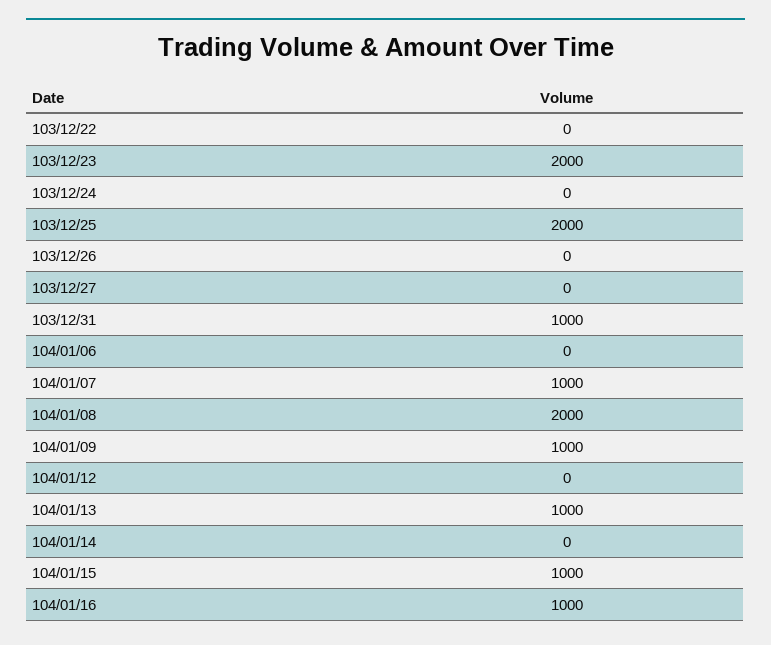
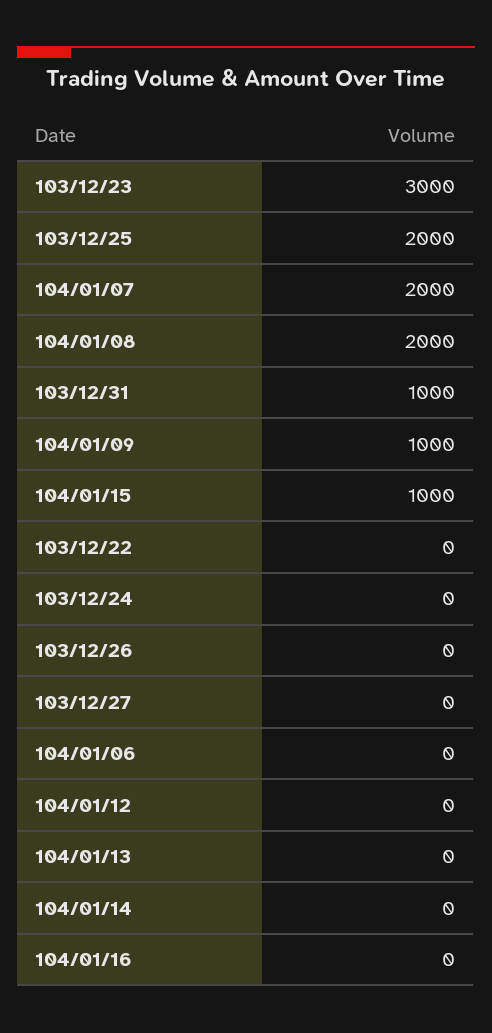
  {
    "103/12/22": 0,
-   "103/12/23": 2000,
+   "103/12/23": 3000,
    "103/12/24": 0,
    "103/12/25": 2000,
    "103/12/26": 0,
    "103/12/27": 0,
    "103/12/31": 1000,
    "104/01/06": 0,
-   "104/01/07": 1000,
+   "104/01/07": 2000,
    "104/01/08": 2000,
    "104/01/09": 1000,
    "104/01/12": 0,
-   "104/01/13": 1000,
+   "104/01/13": 0,
    "104/01/14": 0,
    "104/01/15": 1000,
-   "104/01/16": 1000
+   "104/01/16": 0
  }

